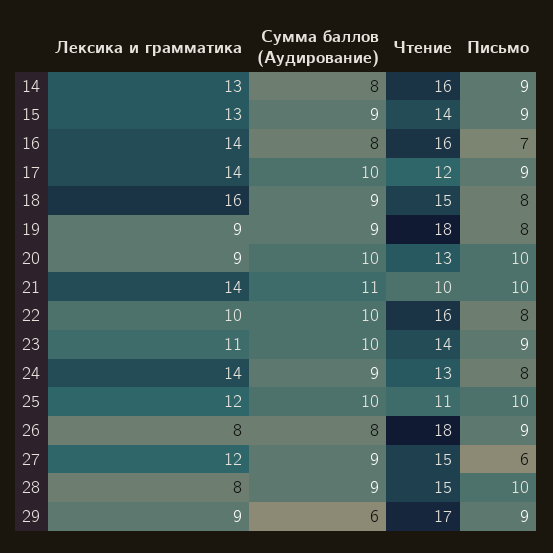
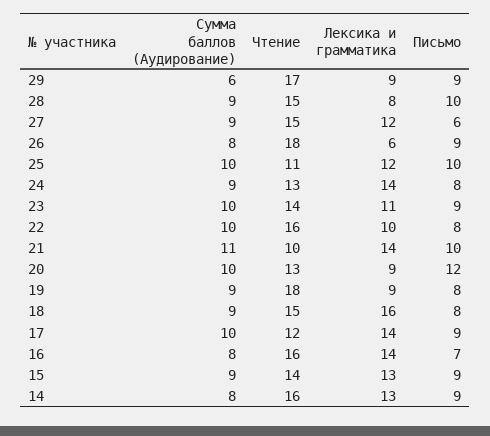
  {
    "Лексика и грамматика": {
      "14": 13,
      "15": 13,
      "16": 14,
      "17": 14,
      "18": 16,
      "19": 9,
      "20": 9,
      "21": 14,
      "22": 10,
      "23": 11,
      "24": 14,
      "25": 12,
-     "26": 8,
+     "26": 6,
      "27": 12,
      "28": 8,
      "29": 9
    },
    "Сумма баллов (Аудирование)": {
      "14": 8,
      "15": 9,
      "16": 8,
      "17": 10,
      "18": 9,
      "19": 9,
      "20": 10,
      "21": 11,
      "22": 10,
      "23": 10,
      "24": 9,
      "25": 10,
      "26": 8,
      "27": 9,
      "28": 9,
      "29": 6
    },
    "Чтение": {
      "14": 16,
      "15": 14,
      "16": 16,
      "17": 12,
      "18": 15,
      "19": 18,
      "20": 13,
      "21": 10,
      "22": 16,
      "23": 14,
      "24": 13,
      "25": 11,
      "26": 18,
      "27": 15,
      "28": 15,
      "29": 17
    },
    "Письмо": {
      "14": 9,
      "15": 9,
      "16": 7,
      "17": 9,
      "18": 8,
      "19": 8,
-     "20": 10,
+     "20": 12,
      "21": 10,
      "22": 8,
      "23": 9,
      "24": 8,
      "25": 10,
      "26": 9,
      "27": 6,
      "28": 10,
      "29": 9
    }
  }

